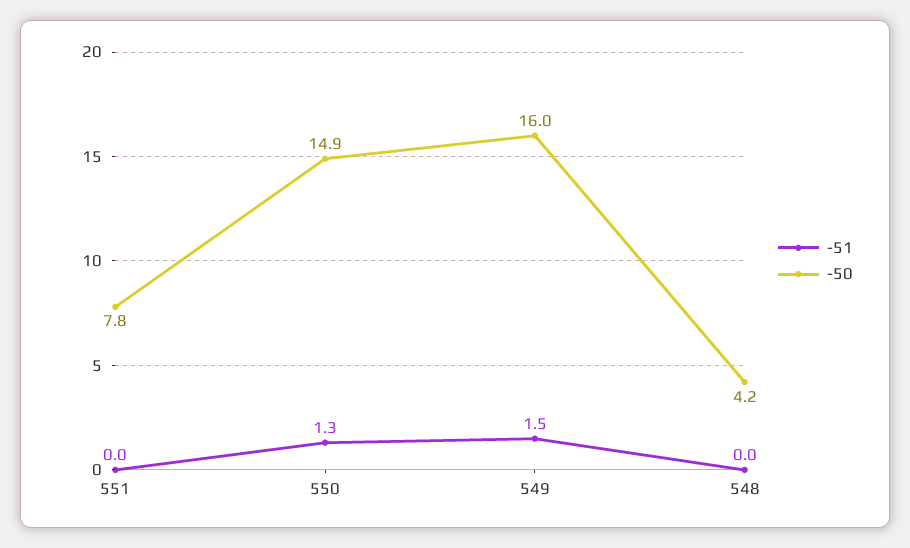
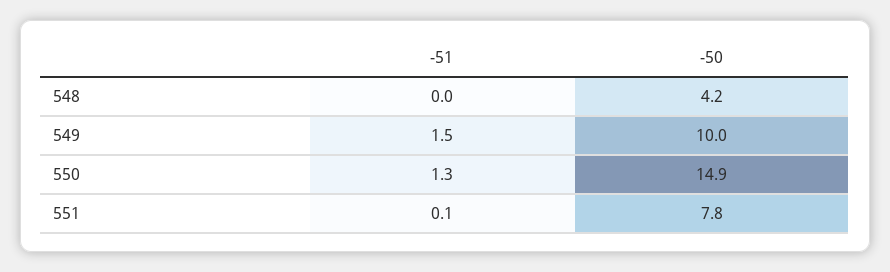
  {
    "-51": {
-     "551": 0,
+     "551": 0.1,
      "550": 1.3,
      "549": 1.5,
      "548": 0
    },
    "-50": {
      "551": 7.8,
      "550": 14.9,
-     "549": 16,
+     "549": 10,
      "548": 4.2
    }
  }

